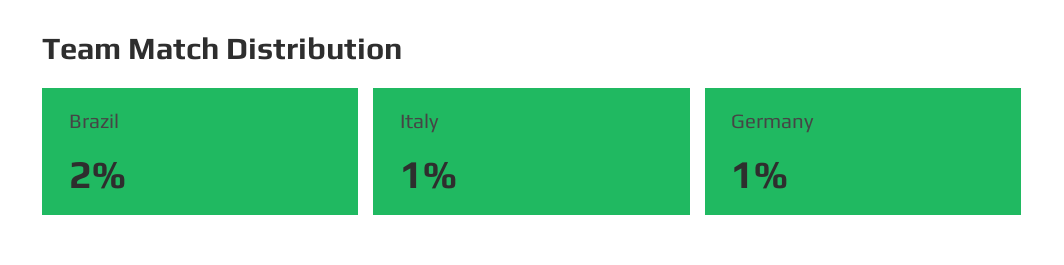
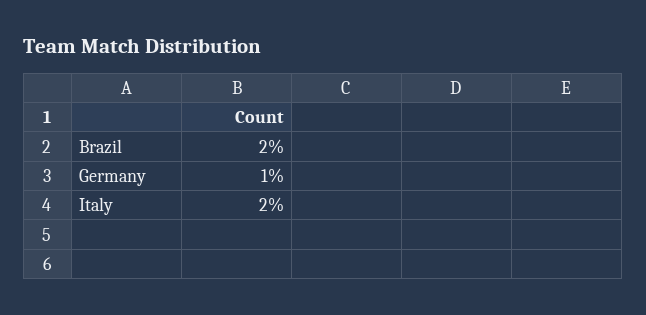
  {
    "Brazil": 2,
-   "Italy": 1,
+   "Italy": 2,
    "Germany": 1
  }

